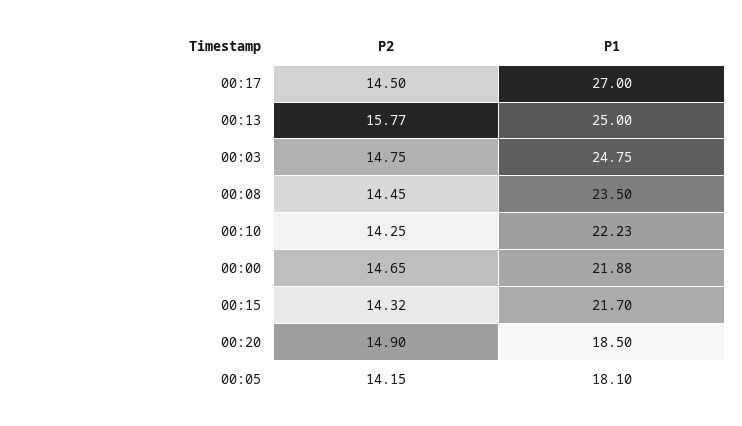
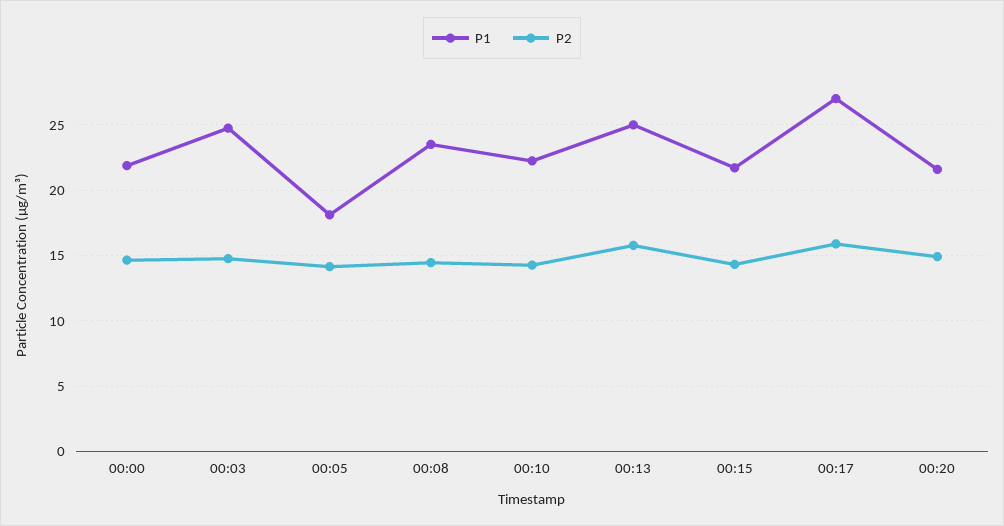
  {
    "P2": {
-     "00:17": 14.5,
+     "00:17": 16,
      "00:13": 15.77,
      "00:03": 14.75,
      "00:08": 14.45,
      "00:10": 14.25,
      "00:00": 14.65,
      "00:15": 14.32,
      "00:20": 14.9,
      "00:05": 14.15
    },
    "P1": {
      "00:17": 27,
      "00:13": 25,
      "00:03": 24.75,
      "00:08": 23.5,
      "00:10": 22.23,
      "00:00": 21.88,
      "00:15": 21.7,
-     "00:20": 18.5,
+     "00:20": 21.5,
      "00:05": 18.1
    }
  }

